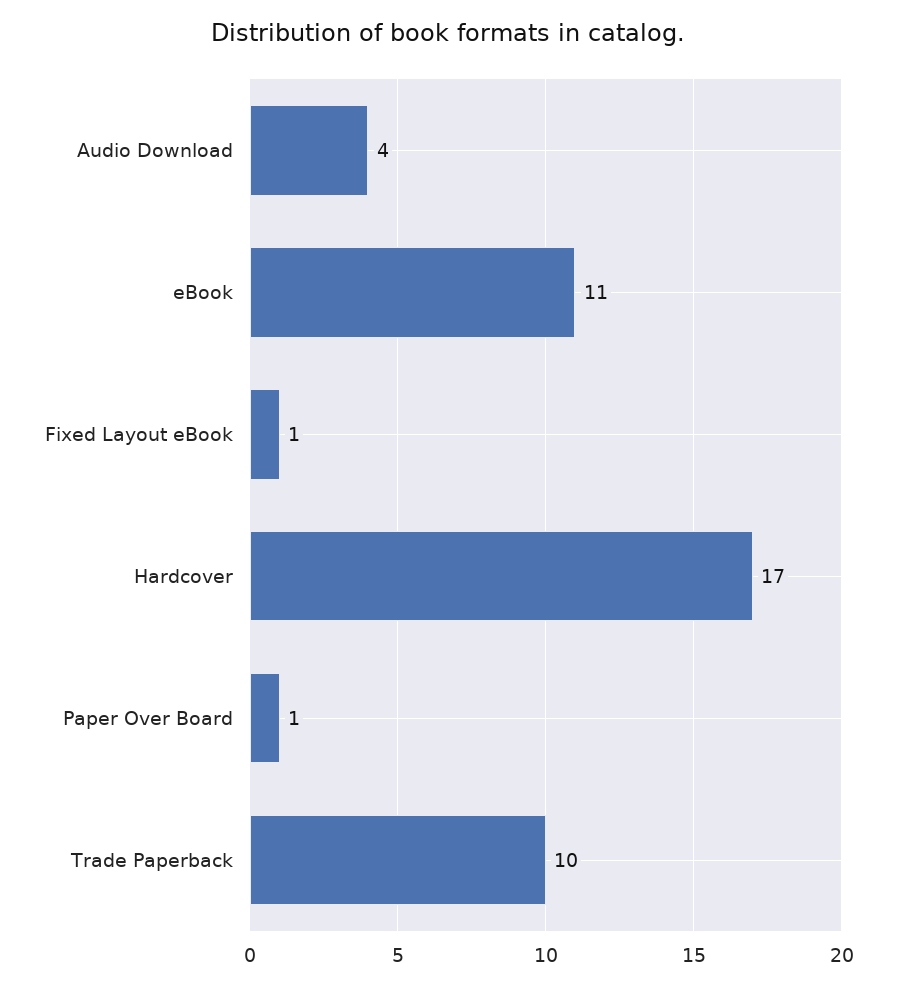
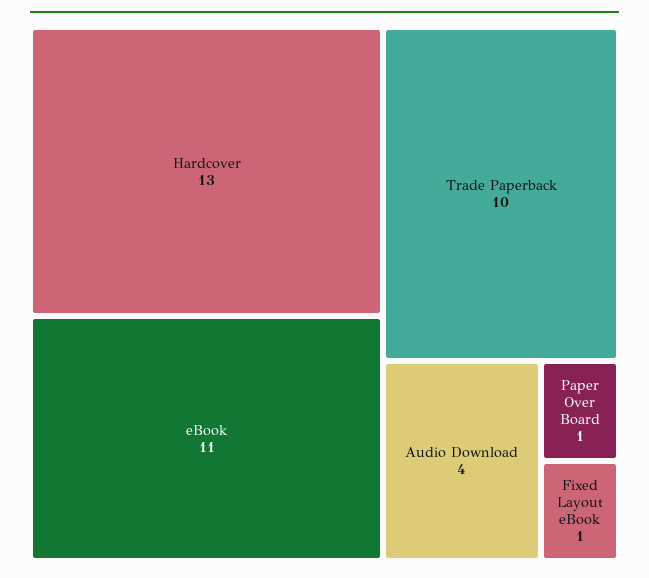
  {
    "Audio Download": 4,
    "eBook": 11,
    "Fixed Layout eBook": 1,
-   "Hardcover": 17,
+   "Hardcover": 13,
    "Paper Over Board": 1,
    "Trade Paperback": 10
  }

